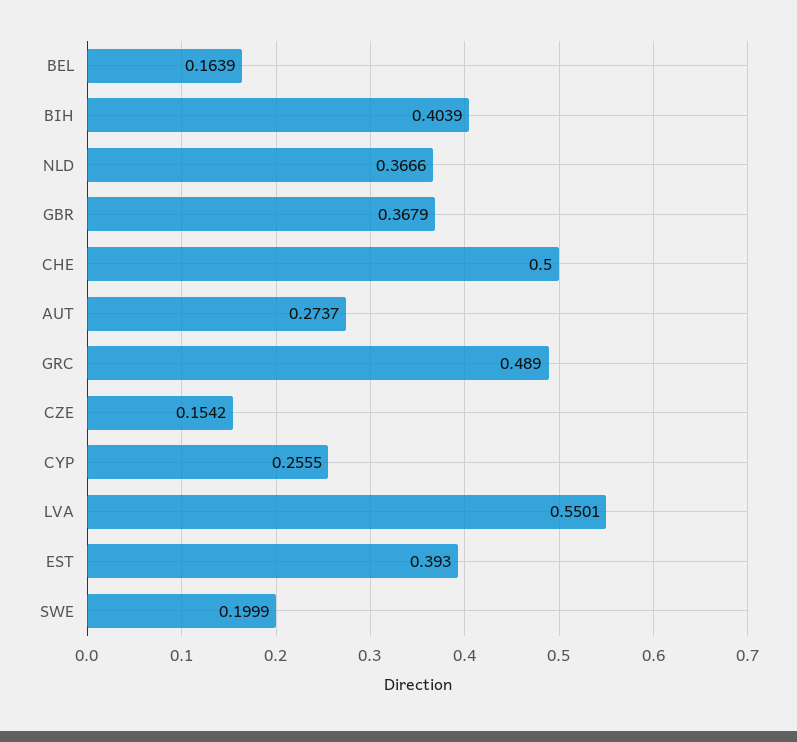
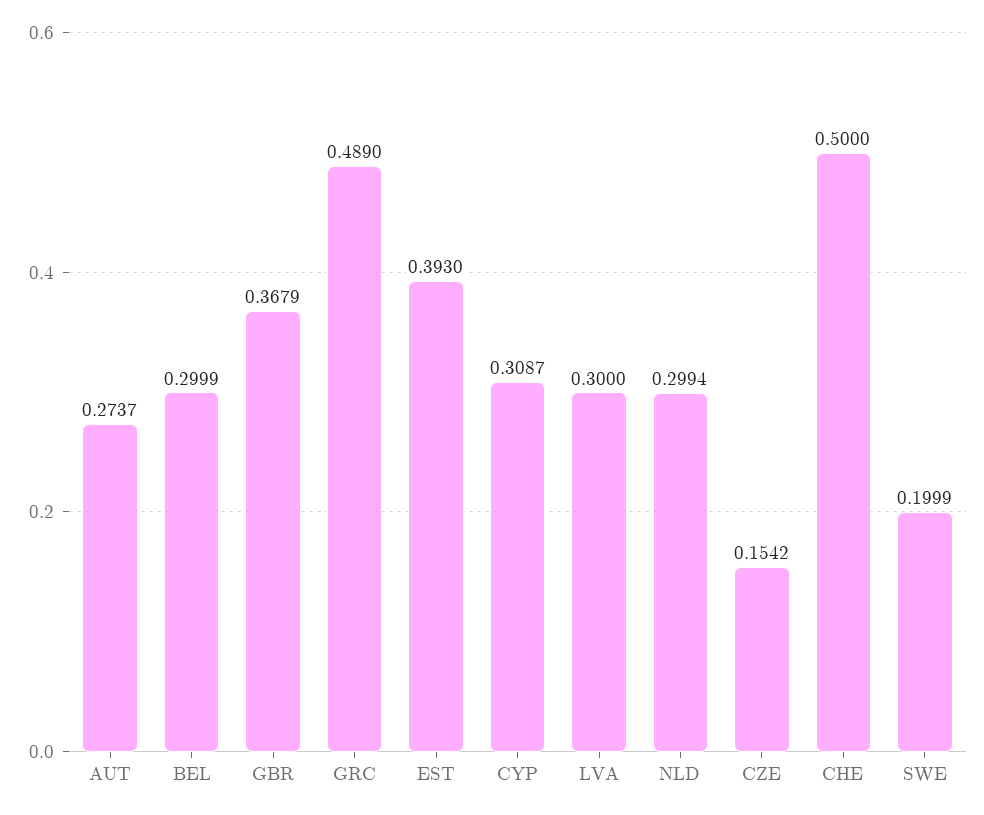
  {
-   "BEL": 0.1639,
+   "BEL": 0.2999,
-   "BIH": 0.4039,
-   "NLD": 0.3666,
+   "NLD": 0.2994,
    "GBR": 0.3679,
    "CHE": 0.5,
    "AUT": 0.2737,
    "GRC": 0.489,
    "CZE": 0.1542,
-   "CYP": 0.2555,
+   "CYP": 0.3087,
-   "LVA": 0.5501,
+   "LVA": 0.3,
    "EST": 0.393,
    "SWE": 0.1999
  }

